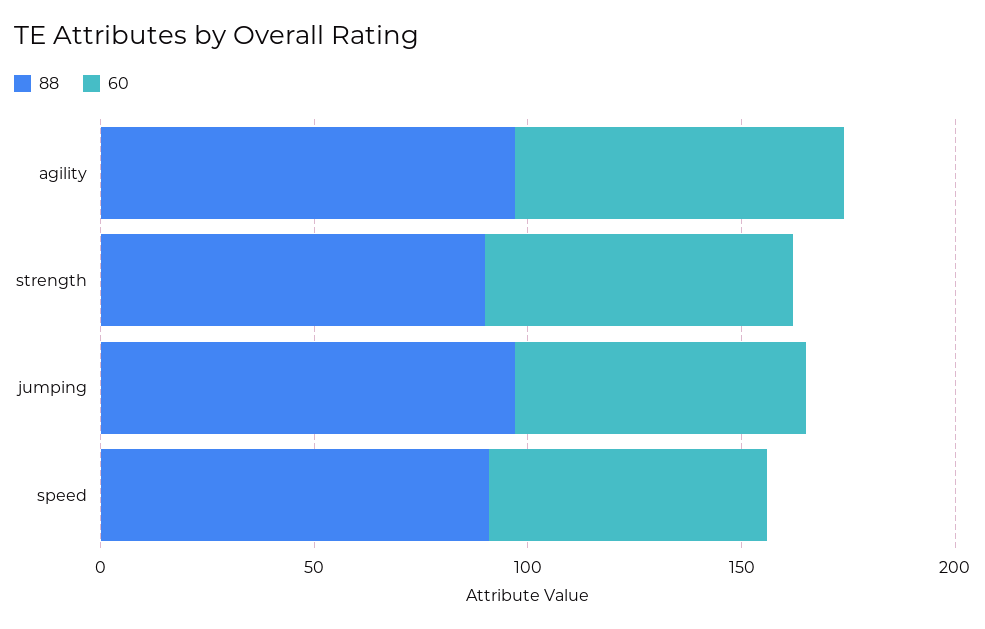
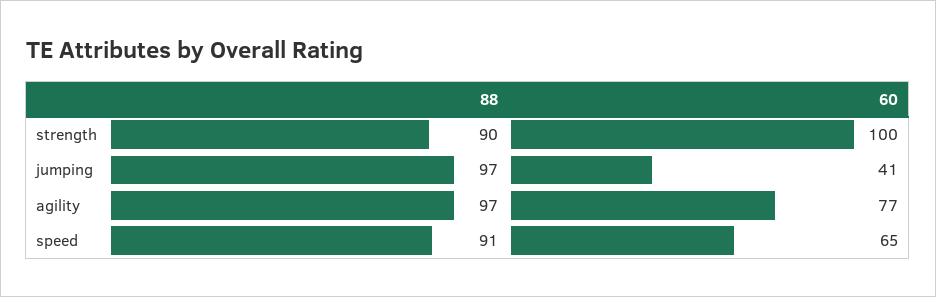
  {
    "88": {
      "agility": 97,
      "strength": 90,
      "jumping": 97,
      "speed": 91
    },
    "60": {
      "agility": 77,
-     "strength": 70,
+     "strength": 100,
-     "jumping": 70,
+     "jumping": 41,
      "speed": 65
    }
  }

